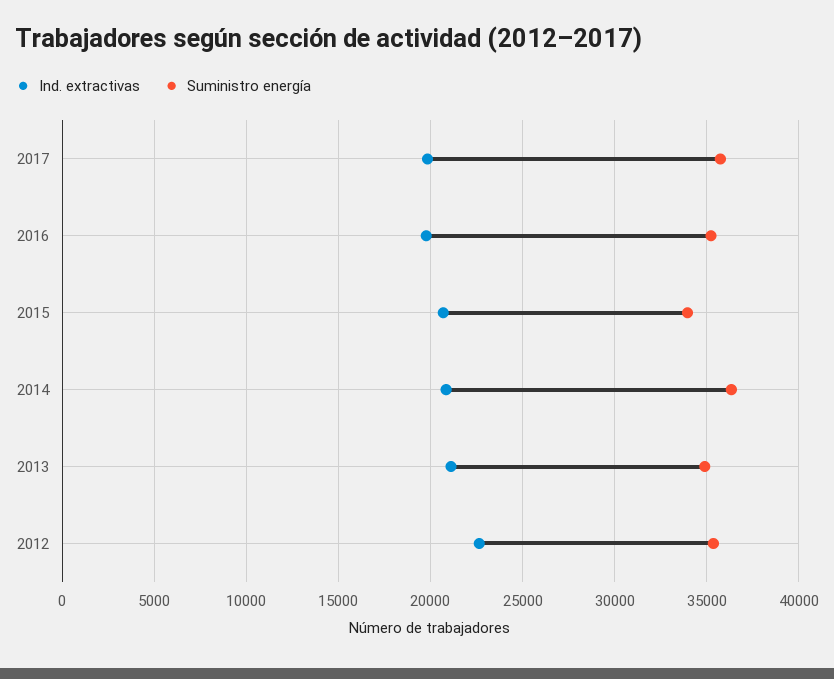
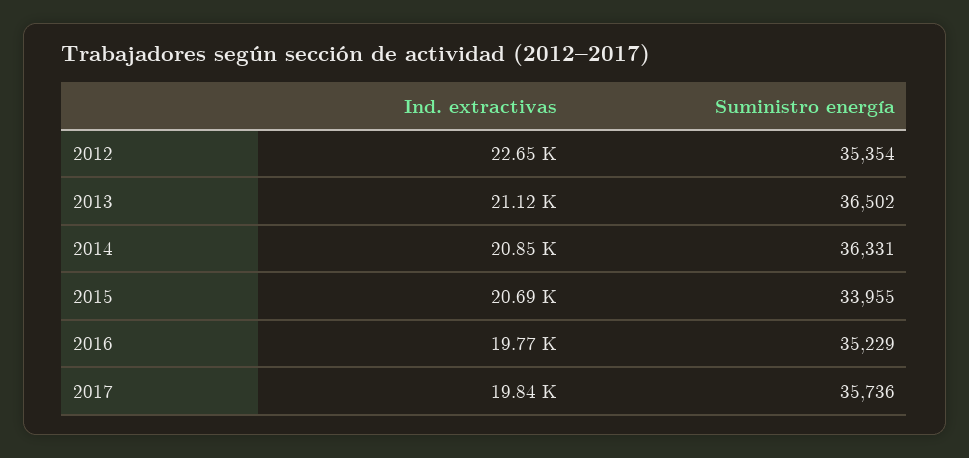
  {
    "Ind. extractivas": {
      "2017": 19840,
      "2016": 19770,
      "2015": 20690,
      "2014": 20850,
      "2013": 21120,
      "2012": 22650
    },
    "Suministro energía": {
      "2017": 35736,
      "2016": 35229,
      "2015": 33955,
      "2014": 36331,
-     "2013": 35000,
+     "2013": 36502,
      "2012": 35354
    }
  }

